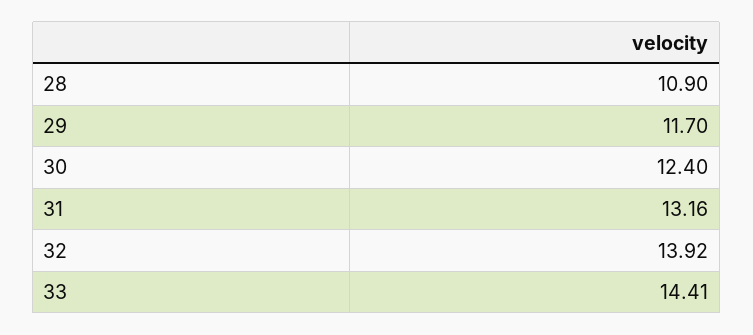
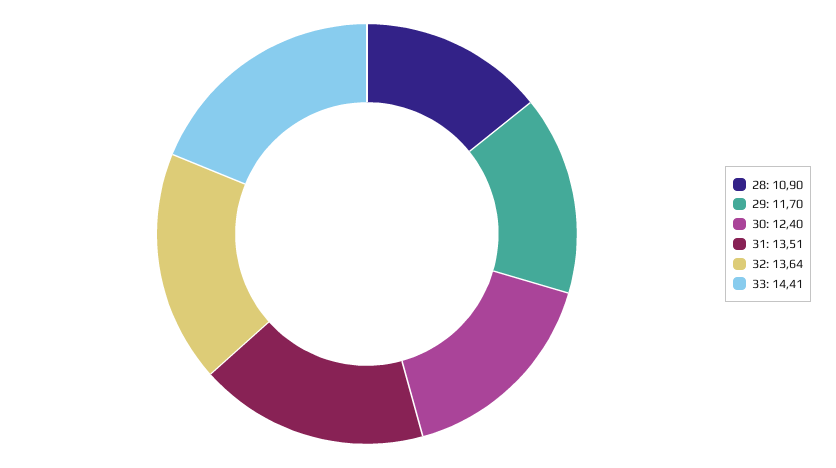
  {
    "28": 10.9,
    "29": 11.7,
    "30": 12.4,
-   "31": 13.16,
+   "31": 13.51,
-   "32": 13.92,
+   "32": 13.64,
    "33": 14.41
  }

